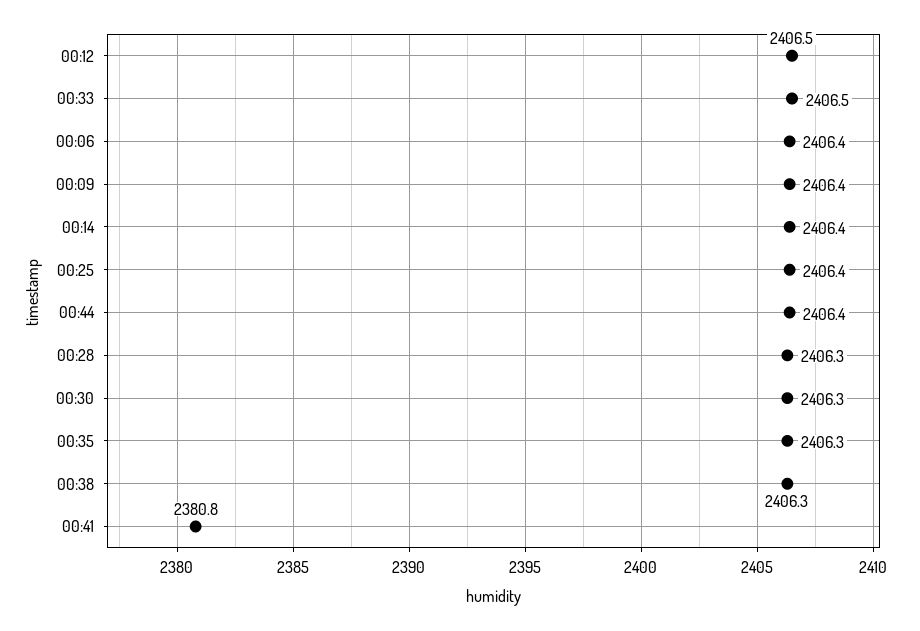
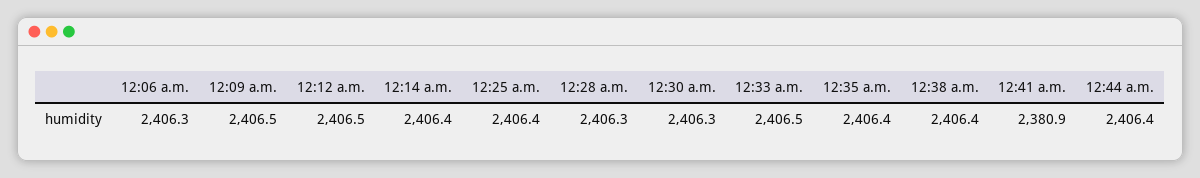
  {
    "00:12": 2406.5,
    "00:33": 2406.5,
-   "00:06": 2406.4,
+   "00:06": 2406.3,
-   "00:09": 2406.4,
+   "00:09": 2406.5,
    "00:14": 2406.4,
    "00:25": 2406.4,
    "00:44": 2406.4,
    "00:28": 2406.3,
    "00:30": 2406.3,
-   "00:35": 2406.3,
+   "00:35": 2406.4,
-   "00:38": 2406.3,
+   "00:38": 2406.4,
-   "00:41": 2380.8
+   "00:41": 2380.9
  }

